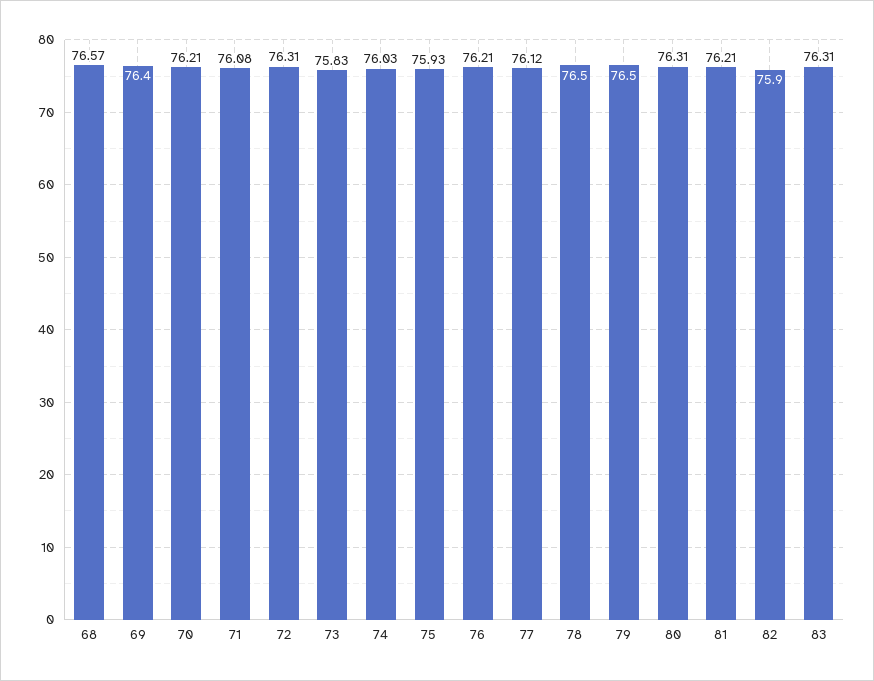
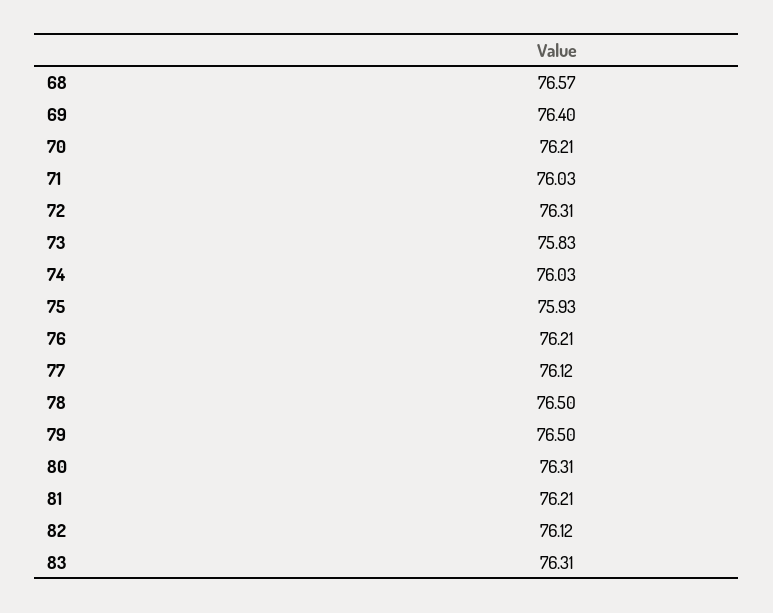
  {
    "68": 76.57,
    "69": 76.4,
    "70": 76.21,
-   "71": 76.08,
+   "71": 76.03,
    "72": 76.31,
    "73": 75.83,
    "74": 76.03,
    "75": 75.93,
    "76": 76.21,
    "77": 76.12,
    "78": 76.5,
    "79": 76.5,
    "80": 76.31,
    "81": 76.21,
-   "82": 75.9,
+   "82": 76.12,
    "83": 76.31
  }

